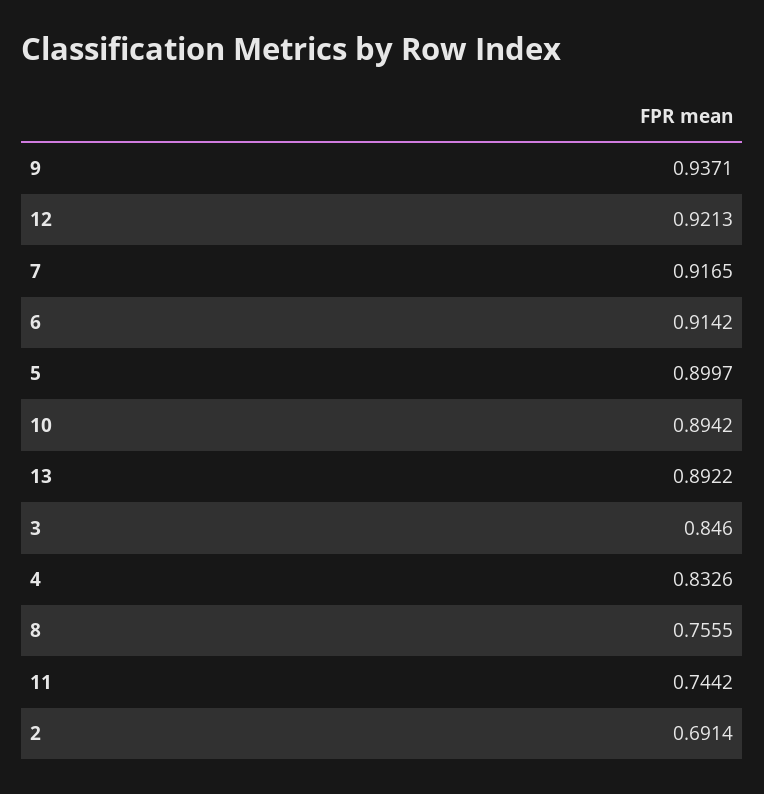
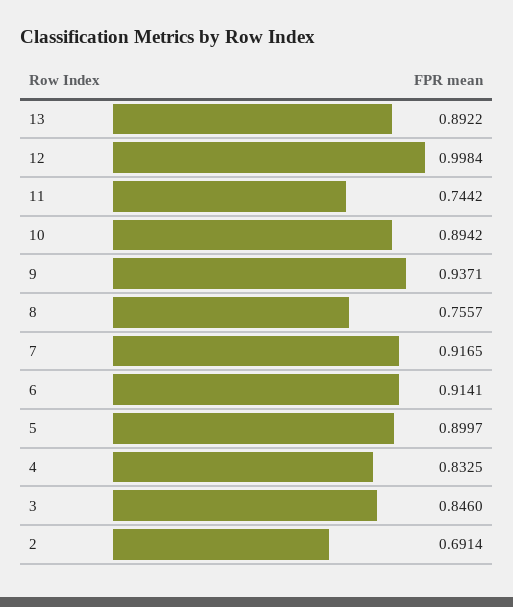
  {
    "9": 0.9371,
-   "12": 0.9213,
+   "12": 0.9984,
    "7": 0.9165,
-   "6": 0.9142,
+   "6": 0.9141,
    "5": 0.8997,
    "10": 0.8942,
    "13": 0.8922,
    "3": 0.846,
-   "4": 0.8326,
+   "4": 0.8325,
-   "8": 0.7555,
+   "8": 0.7557,
    "11": 0.7442,
    "2": 0.6914
  }

